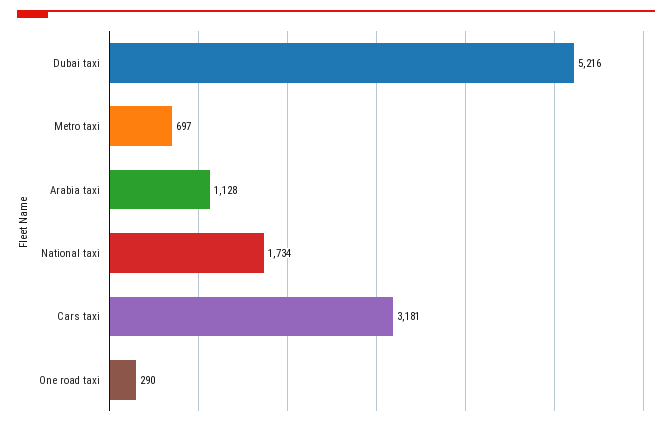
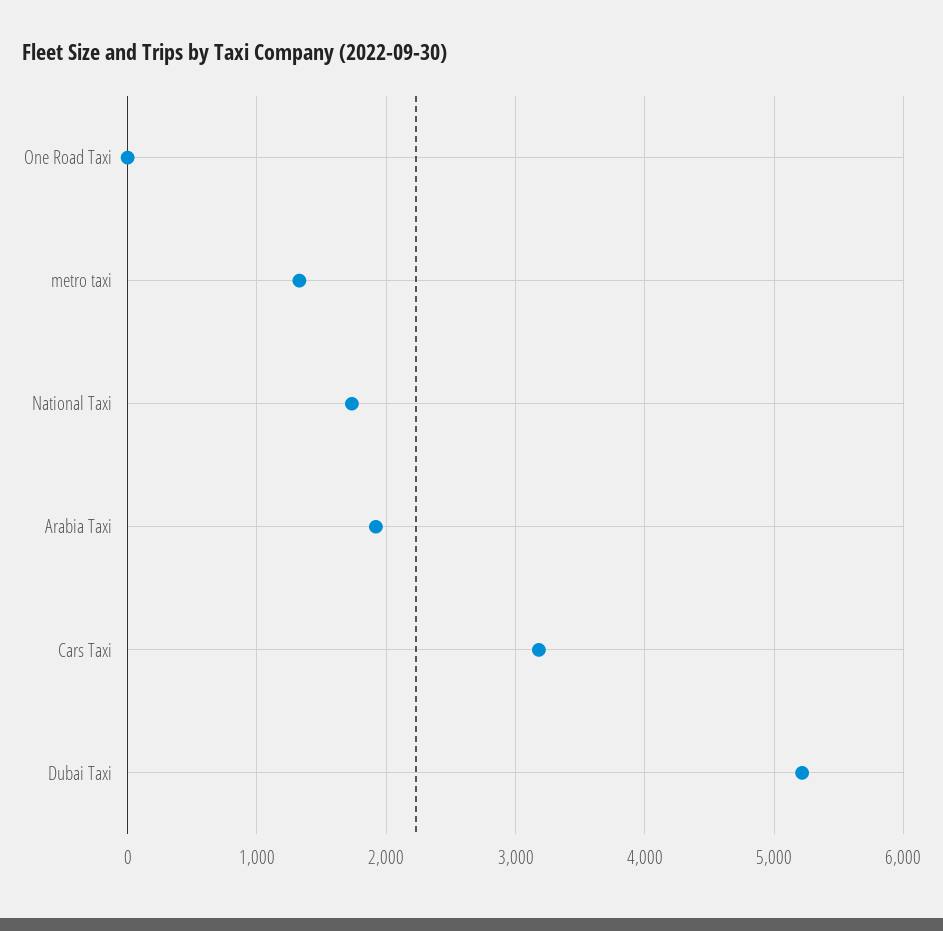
  {
    "Dubai taxi": 5216,
-   "Metro taxi": 697,
+   "Metro taxi": 1300,
-   "Arabia taxi": 1128,
+   "Arabia taxi": 1900,
    "National taxi": 1734,
    "Cars taxi": 3181,
-   "One road taxi": 290
+   "One road taxi": 0
  }

